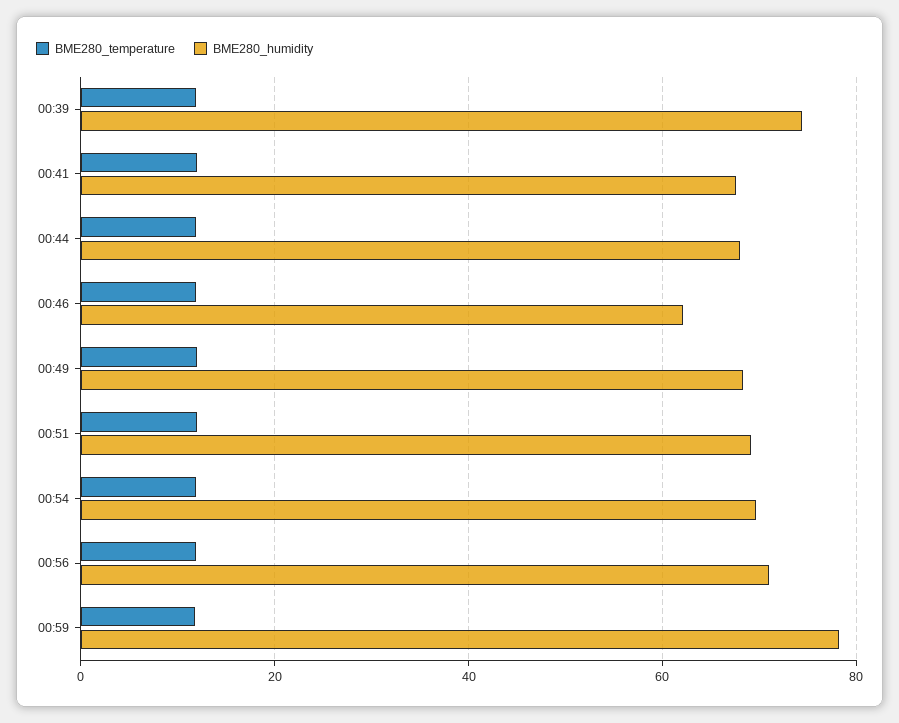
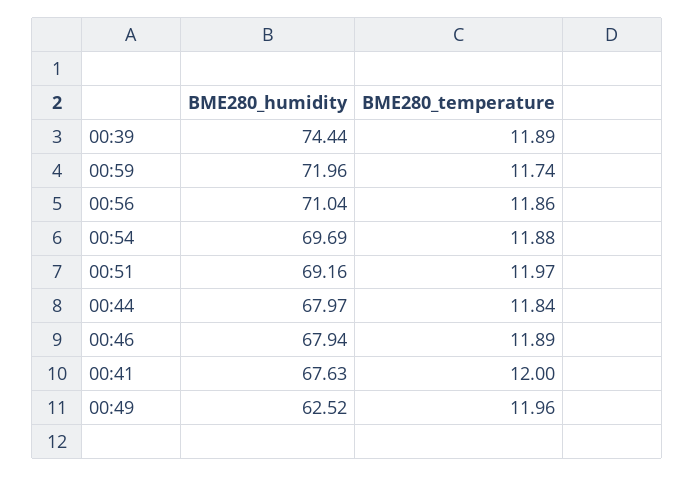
  {
    "BME280_temperature": {
      "00:39": 11.89,
      "00:41": 12,
      "00:44": 11.84,
      "00:46": 11.89,
      "00:49": 11.96,
      "00:51": 11.97,
      "00:54": 11.88,
      "00:56": 11.86,
      "00:59": 11.74
    },
    "BME280_humidity": {
      "00:39": 74.44,
      "00:41": 67.63,
      "00:44": 67.97,
-     "00:46": 62,
+     "00:46": 67.94,
-     "00:49": 68,
+     "00:49": 62.52,
      "00:51": 69.16,
      "00:54": 69.69,
      "00:56": 71.04,
-     "00:59": 78
+     "00:59": 71.96
    }
  }

